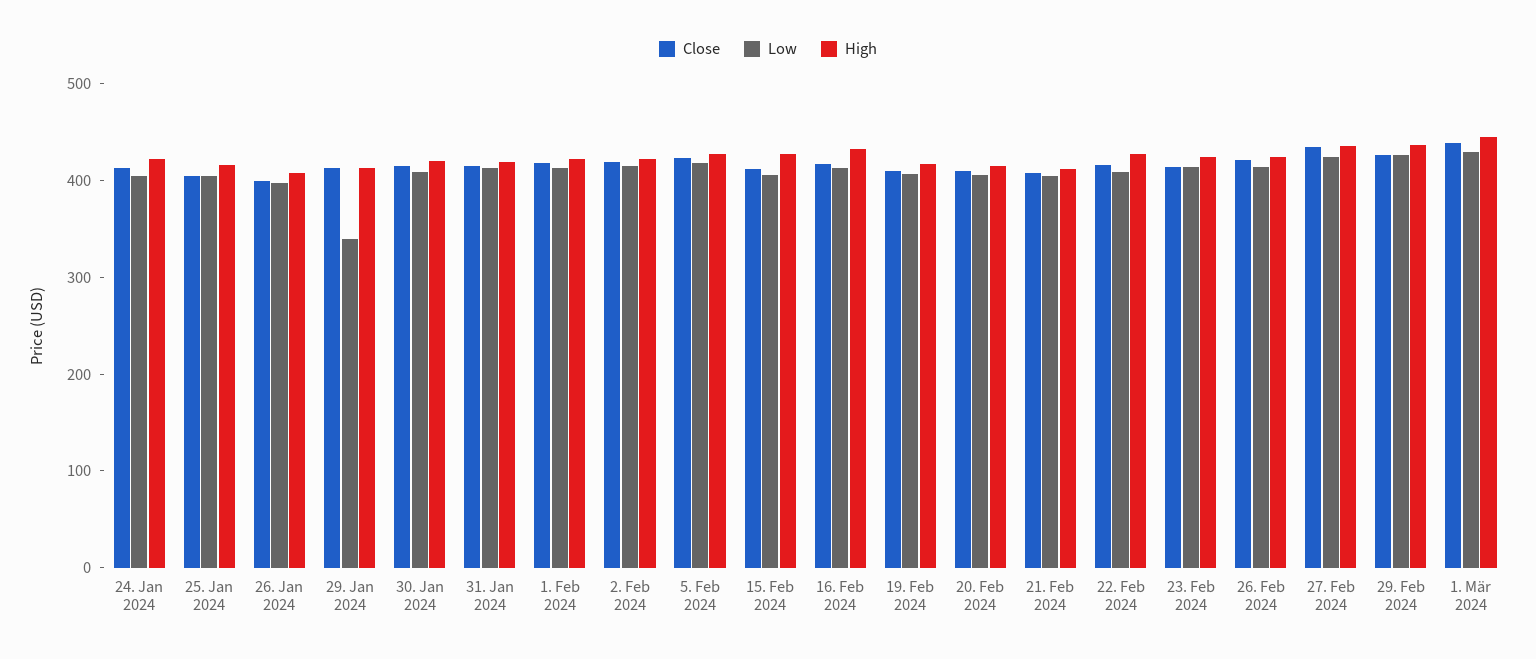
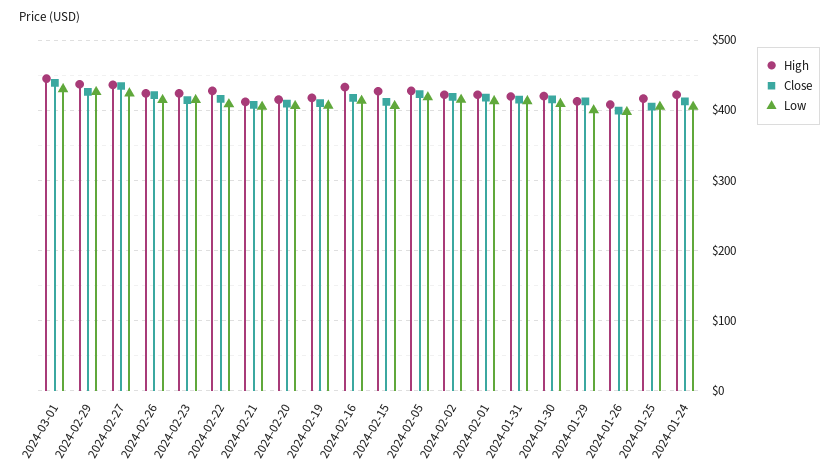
  {
    "Close": {
      "24. Jan 2024": 410,
      "25. Jan 2024": 410,
      "26. Jan 2024": 400,
      "29. Jan 2024": 410,
      "30. Jan 2024": 420,
      "31. Jan 2024": 420,
      "1. Feb 2024": 420,
      "2. Feb 2024": 420,
      "5. Feb 2024": 420,
      "15. Feb 2024": 410,
      "16. Feb 2024": 420,
      "19. Feb 2024": 410,
      "20. Feb 2024": 410,
      "21. Feb 2024": 410,
      "22. Feb 2024": 420,
      "23. Feb 2024": 410,
      "26. Feb 2024": 420,
      "27. Feb 2024": 430,
      "29. Feb 2024": 430,
      "1. Mär 2024": 440
    },
    "Low": {
      "24. Jan 2024": 410,
      "25. Jan 2024": 410,
      "26. Jan 2024": 400,
-     "29. Jan 2024": 340,
+     "29. Jan 2024": 400,
      "30. Jan 2024": 410,
      "31. Jan 2024": 410,
      "1. Feb 2024": 410,
      "2. Feb 2024": 420,
      "5. Feb 2024": 420,
      "15. Feb 2024": 410,
      "16. Feb 2024": 410,
      "19. Feb 2024": 410,
      "20. Feb 2024": 410,
      "21. Feb 2024": 410,
      "22. Feb 2024": 410,
      "23. Feb 2024": 410,
      "26. Feb 2024": 410,
      "27. Feb 2024": 420,
      "29. Feb 2024": 430,
      "1. Mär 2024": 430
    },
    "High": {
      "24. Jan 2024": 420,
      "25. Jan 2024": 420,
      "26. Jan 2024": 410,
      "29. Jan 2024": 410,
      "30. Jan 2024": 420,
      "31. Jan 2024": 420,
      "1. Feb 2024": 420,
      "2. Feb 2024": 420,
      "5. Feb 2024": 430,
      "15. Feb 2024": 430,
      "16. Feb 2024": 430,
      "19. Feb 2024": 420,
      "20. Feb 2024": 420,
      "21. Feb 2024": 410,
      "22. Feb 2024": 430,
      "23. Feb 2024": 420,
      "26. Feb 2024": 420,
      "27. Feb 2024": 440,
      "29. Feb 2024": 440,
      "1. Mär 2024": 450
    }
  }

